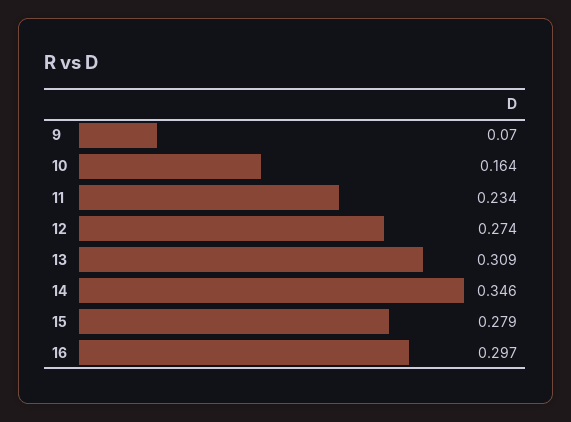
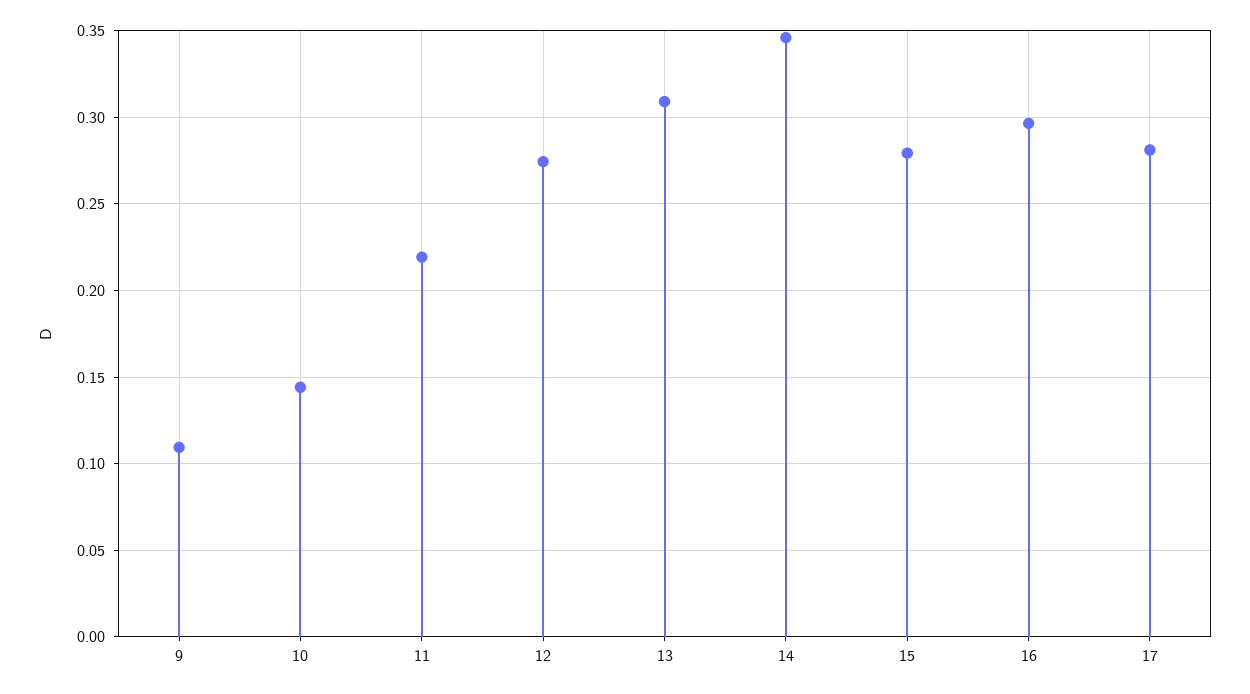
  {
-   "9": 0.07,
+   "9": 0.11,
-   "10": 0.164,
+   "10": 0.145,
-   "11": 0.234,
+   "11": 0.22,
    "12": 0.274,
    "13": 0.309,
    "14": 0.346,
    "15": 0.279,
-   "16": 0.297
+   "16": 0.297,
+   "17": 0.28
  }

